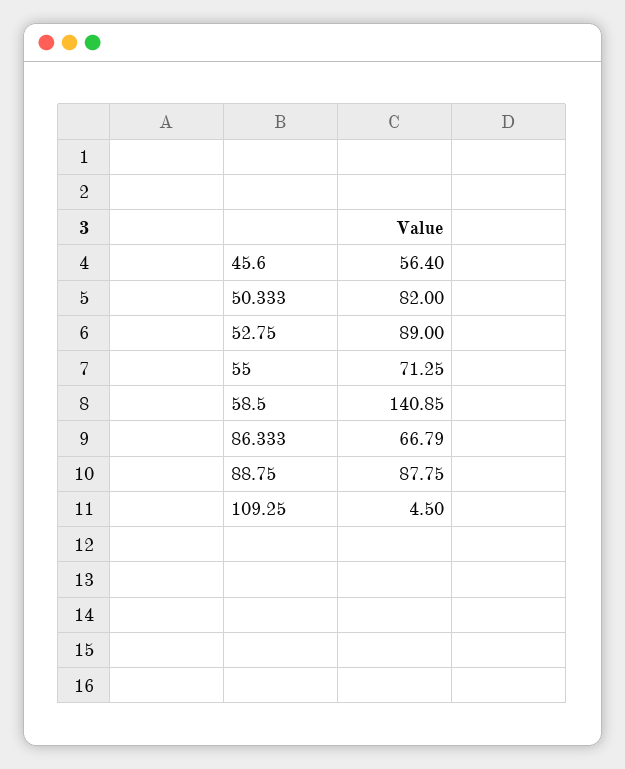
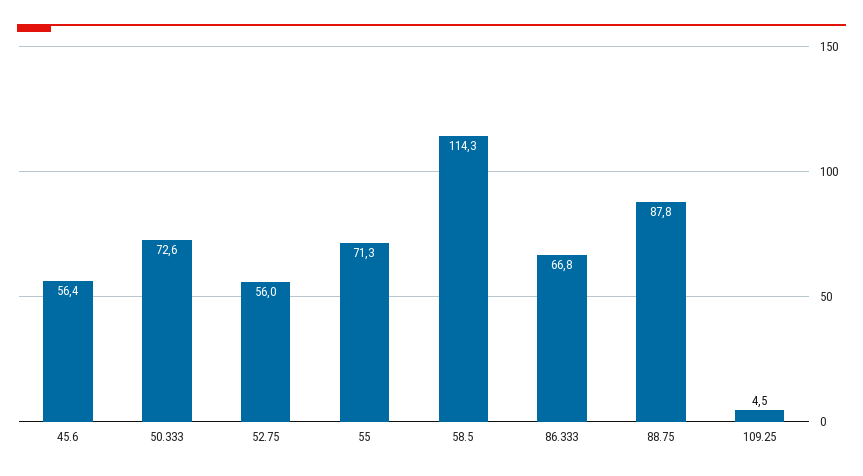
  {
    "45.6": 56.4,
-   "50.333": 82,
+   "50.333": 72.6,
-   "52.75": 89,
+   "52.75": 56,
    "55": 71.25,
-   "58.5": 140.85,
+   "58.5": 114.3,
    "86.333": 66.79,
    "88.75": 87.75,
    "109.25": 4.5
  }

